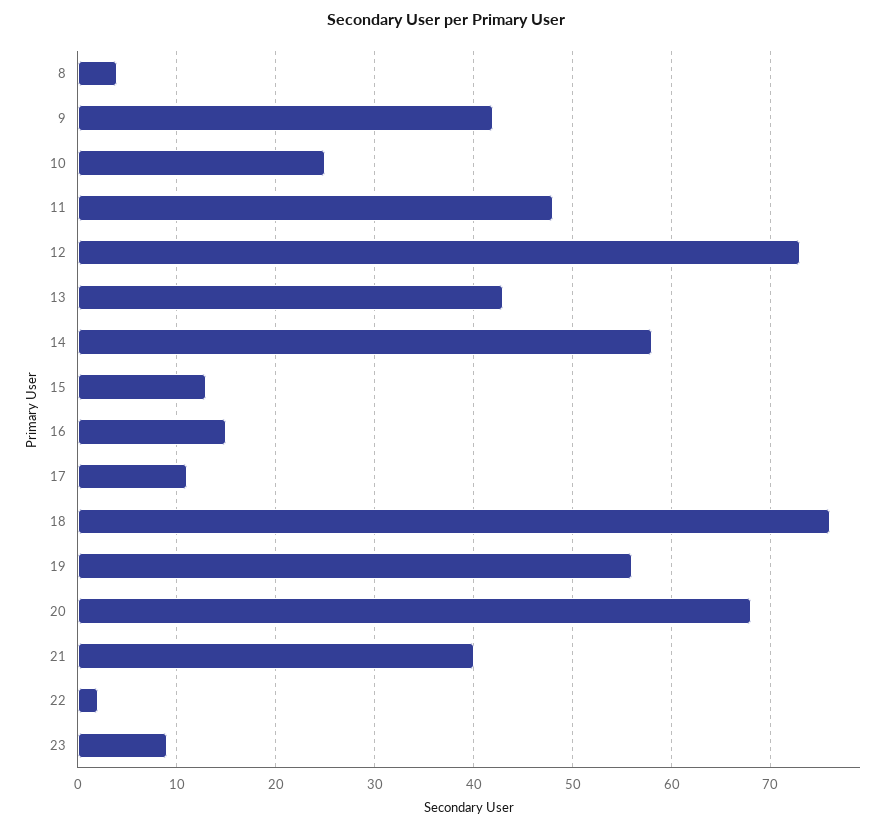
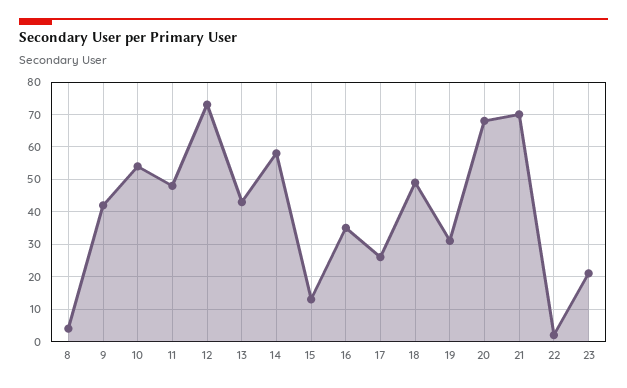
  {
    "8": 4,
    "9": 42,
-   "10": 25,
+   "10": 55,
    "11": 48,
    "12": 73,
    "13": 43,
    "14": 58,
    "15": 13,
-   "16": 15,
+   "16": 35,
-   "17": 11,
+   "17": 25,
-   "18": 76,
+   "18": 50,
-   "19": 56,
+   "19": 30,
    "20": 68,
-   "21": 40,
+   "21": 70,
    "22": 2,
-   "23": 9
+   "23": 20
  }

